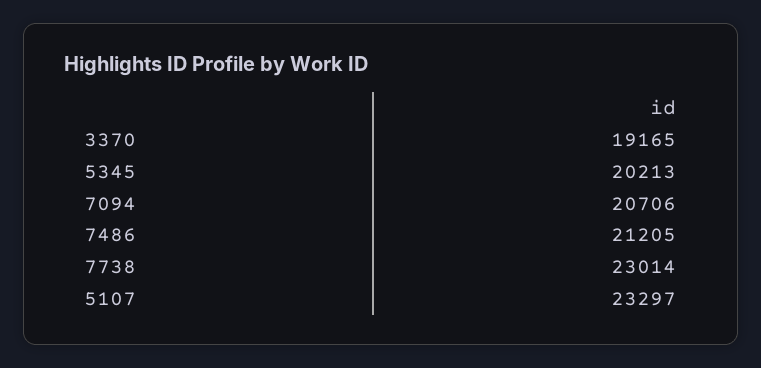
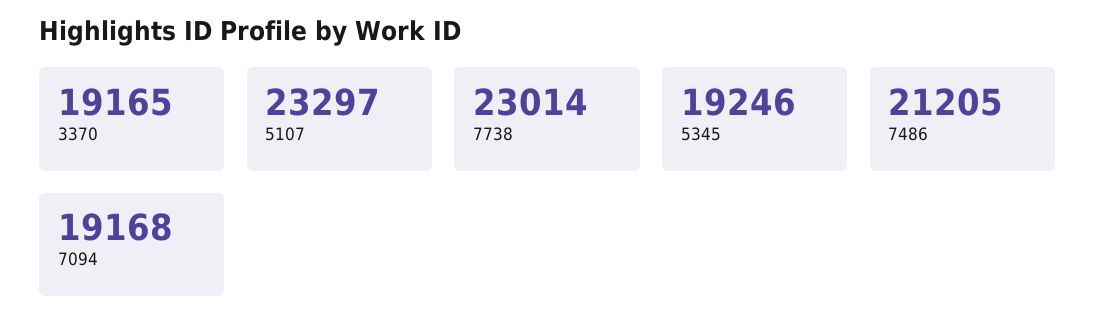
  {
    "3370": 19165,
-   "5345": 20213,
+   "5345": 19246,
-   "7094": 20706,
+   "7094": 19168,
    "7486": 21205,
    "7738": 23014,
    "5107": 23297
  }

